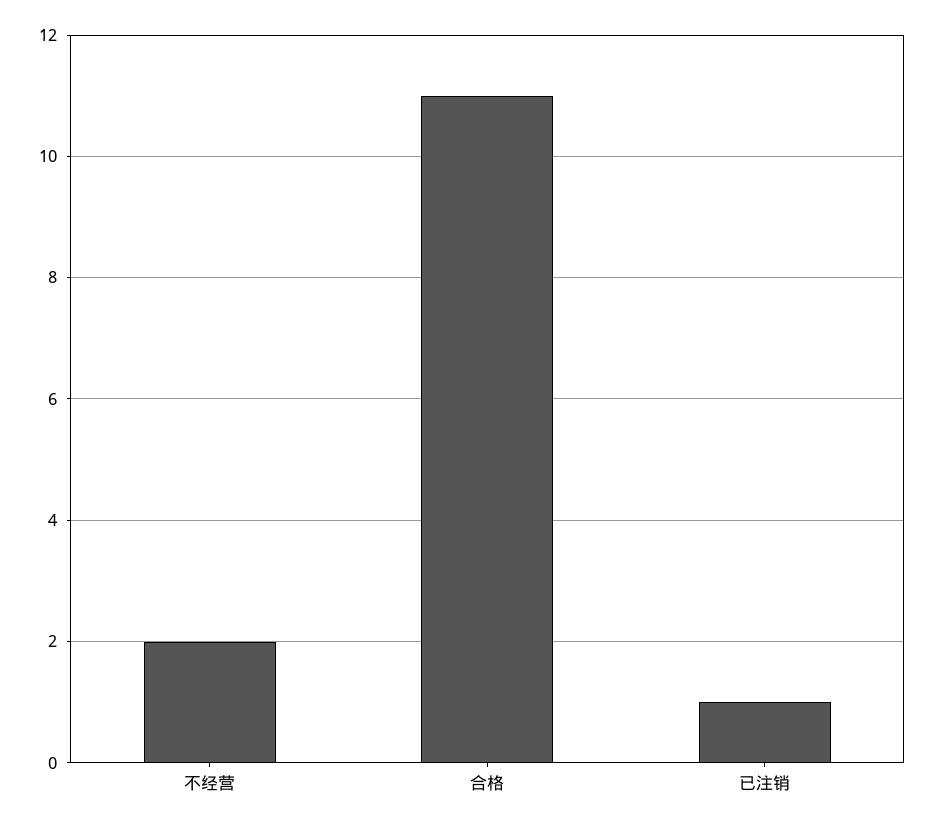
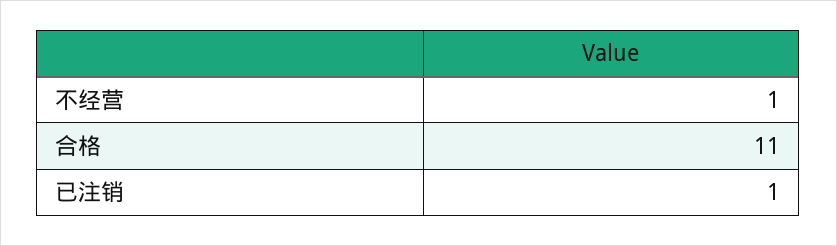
  {
-   "不经营": 2,
+   "不经营": 1,
    "合格": 11,
    "已注销": 1
  }

